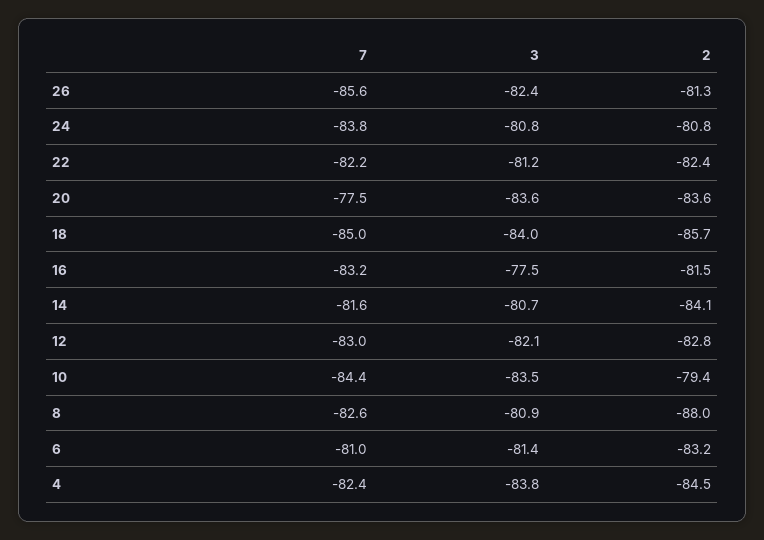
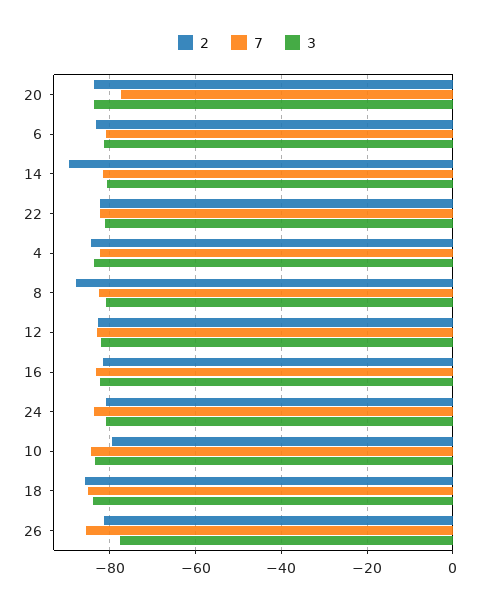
  {
    "7": {
      "26": -85.6,
      "24": -83.8,
      "22": -82.2,
      "20": -77.5,
      "18": -85,
      "16": -83.2,
      "14": -81.6,
      "12": -83,
      "10": -84.4,
      "8": -82.6,
      "6": -81,
      "4": -82.4
    },
    "3": {
-     "26": -82.4,
+     "26": -78,
      "24": -80.8,
      "22": -81.2,
      "20": -83.6,
      "18": -84,
-     "16": -77.5,
+     "16": -82,
      "14": -80.7,
      "12": -82.1,
      "10": -83.5,
      "8": -80.9,
      "6": -81.4,
      "4": -83.8
    },
    "2": {
      "26": -81.3,
      "24": -80.8,
      "22": -82.4,
      "20": -83.6,
      "18": -85.7,
      "16": -81.5,
-     "14": -84.1,
+     "14": -90,
      "12": -82.8,
      "10": -79.4,
      "8": -88,
      "6": -83.2,
      "4": -84.5
    }
  }

